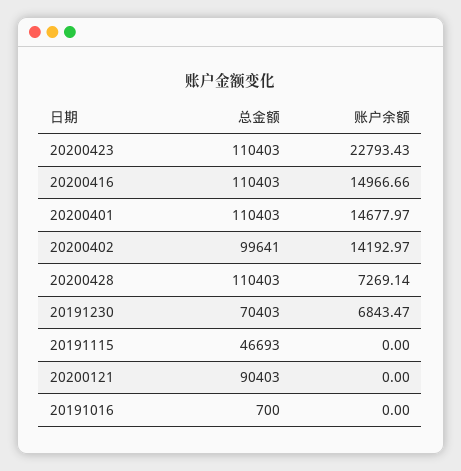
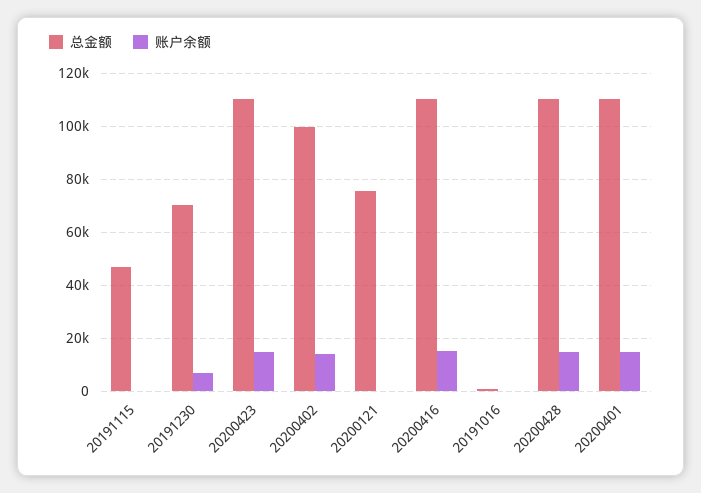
  {
    "总金额": {
      "20200423": 110403,
      "20200416": 110403,
      "20200401": 110403,
      "20200402": 99641,
      "20200428": 110403,
      "20191230": 70403,
      "20191115": 46693,
-     "20200121": 90403,
+     "20200121": 75000,
      "20191016": 700
    },
    "账户余额": {
-     "20200423": 22793.43,
+     "20200423": 15000,
      "20200416": 14966.66,
      "20200401": 14677.97,
      "20200402": 14192.97,
-     "20200428": 7269.14,
+     "20200428": 15000,
      "20191230": 6843.47,
      "20191115": 0,
      "20200121": 0,
      "20191016": 0
    }
  }

